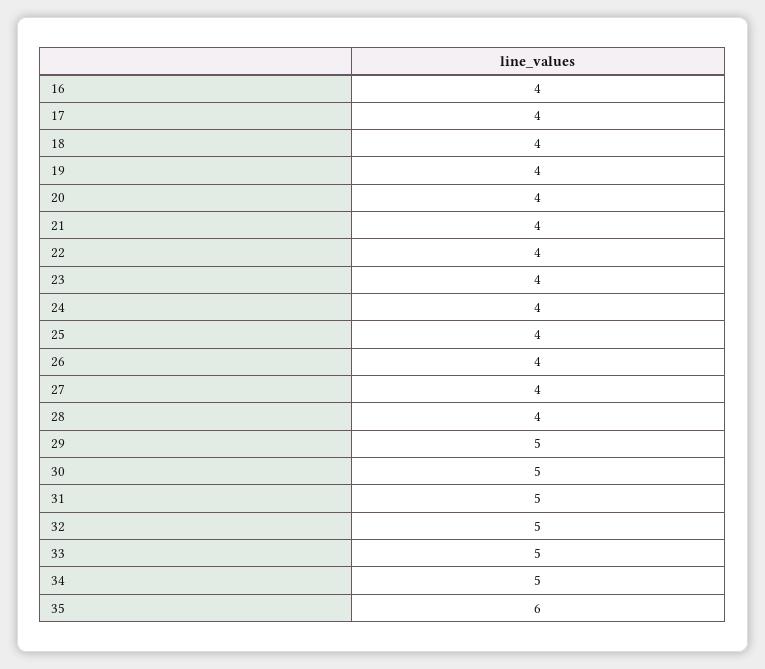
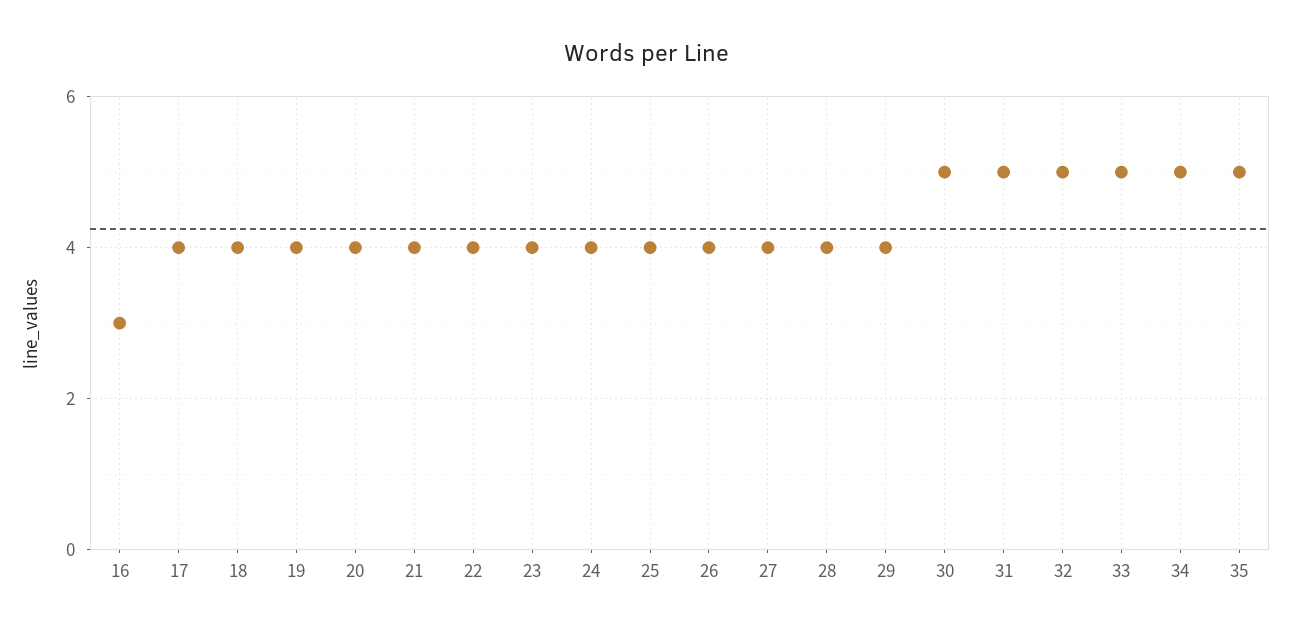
  {
-   "16": 4,
+   "16": 3,
    "17": 4,
    "18": 4,
    "19": 4,
    "20": 4,
    "21": 4,
    "22": 4,
    "23": 4,
    "24": 4,
    "25": 4,
    "26": 4,
    "27": 4,
    "28": 4,
-   "29": 5,
+   "29": 4,
    "30": 5,
    "31": 5,
    "32": 5,
    "33": 5,
    "34": 5,
-   "35": 6
+   "35": 5
  }

